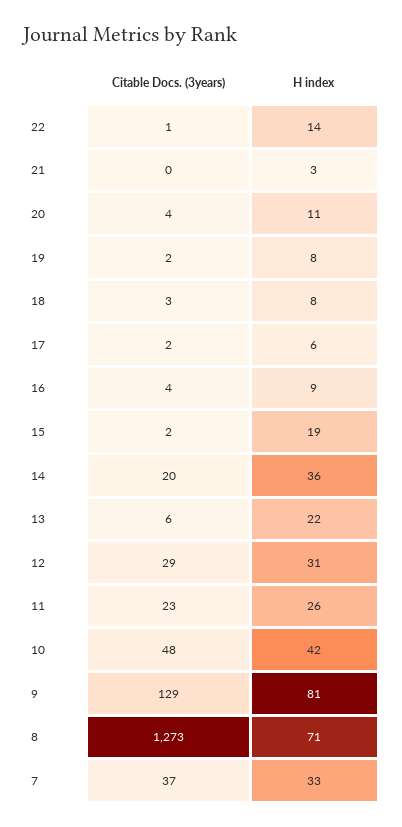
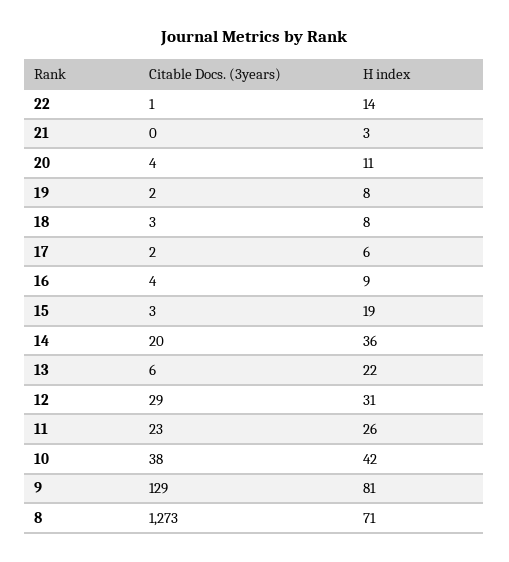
  {
    "Citable Docs. (3years)": {
      "22": 1,
      "21": 0,
      "20": 4,
      "19": 2,
      "18": 3,
      "17": 2,
      "16": 4,
-     "15": 2,
+     "15": 3,
      "14": 20,
      "13": 6,
      "12": 29,
      "11": 23,
-     "10": 48,
+     "10": 38,
      "9": 129,
-     "8": 1273,
+     "8": 1273
-     "7": 37
    },
    "H index": {
      "22": 14,
      "21": 3,
      "20": 11,
      "19": 8,
      "18": 8,
      "17": 6,
      "16": 9,
      "15": 19,
      "14": 36,
      "13": 22,
      "12": 31,
      "11": 26,
      "10": 42,
      "9": 81,
-     "8": 71,
+     "8": 71
-     "7": 33
    }
  }

